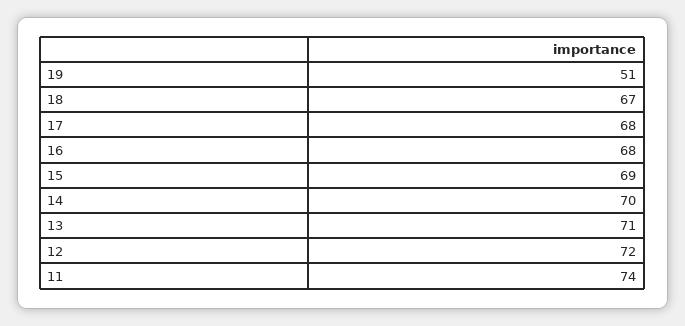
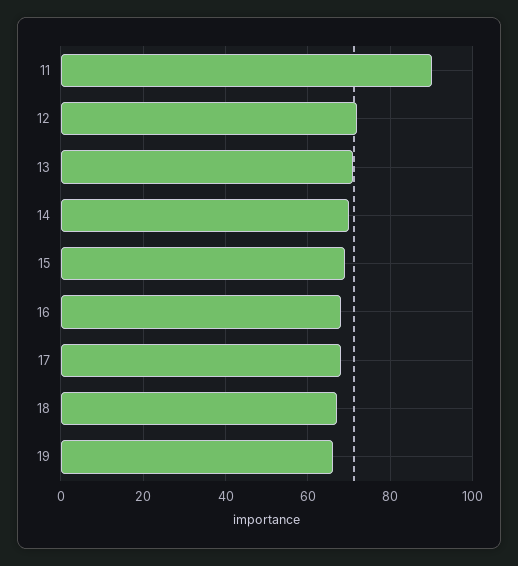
  {
-   "19": 51,
+   "19": 65,
    "18": 67,
    "17": 68,
    "16": 68,
    "15": 69,
    "14": 70,
    "13": 71,
    "12": 72,
-   "11": 74
+   "11": 90
  }

